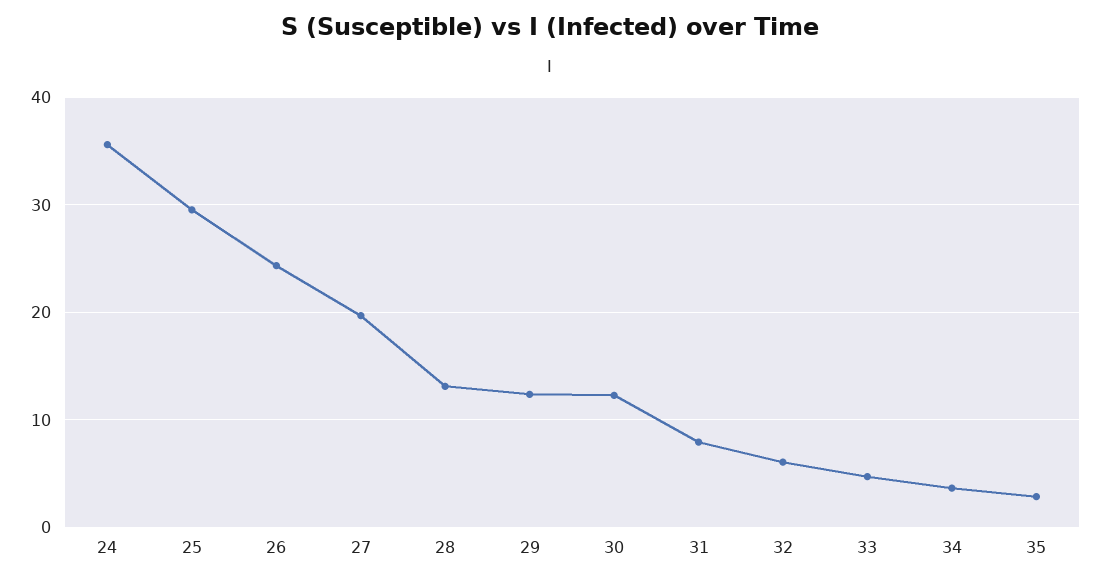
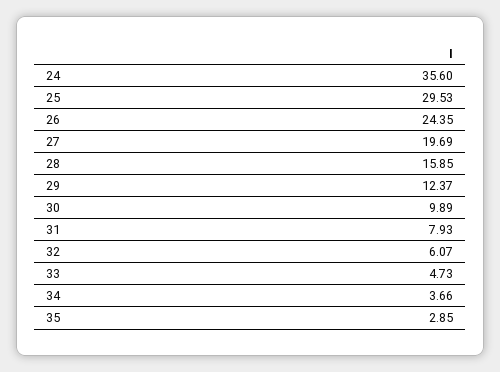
  {
    "24": 35.6,
    "25": 29.53,
    "26": 24.35,
    "27": 19.69,
-   "28": 13,
+   "28": 15.85,
    "29": 12.37,
-   "30": 12,
+   "30": 9.89,
    "31": 7.93,
    "32": 6.07,
    "33": 4.73,
    "34": 3.66,
    "35": 2.85
  }

